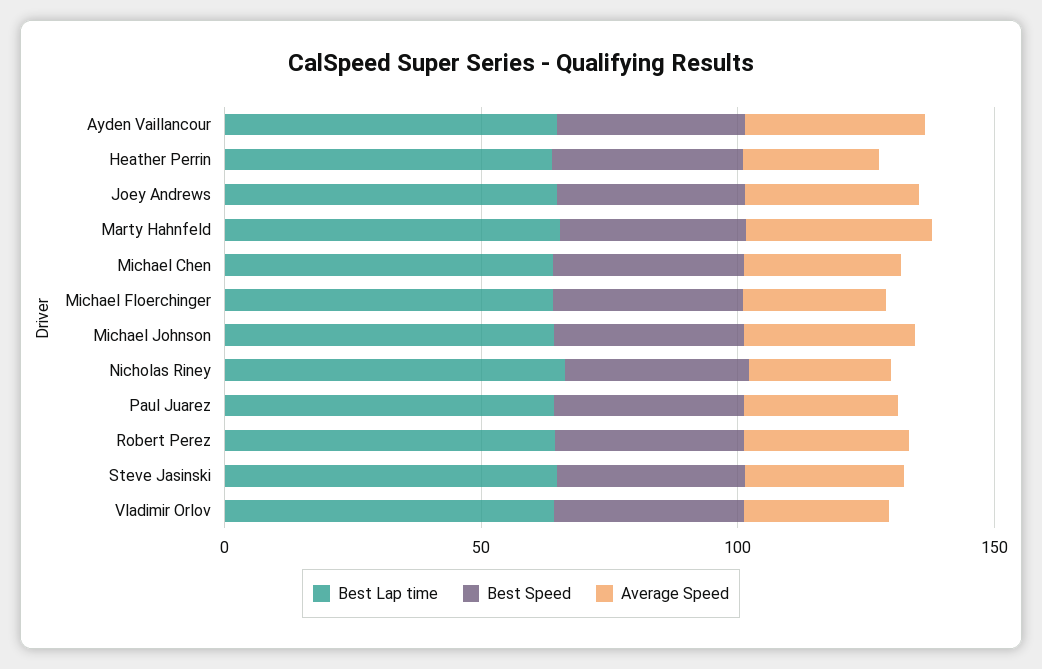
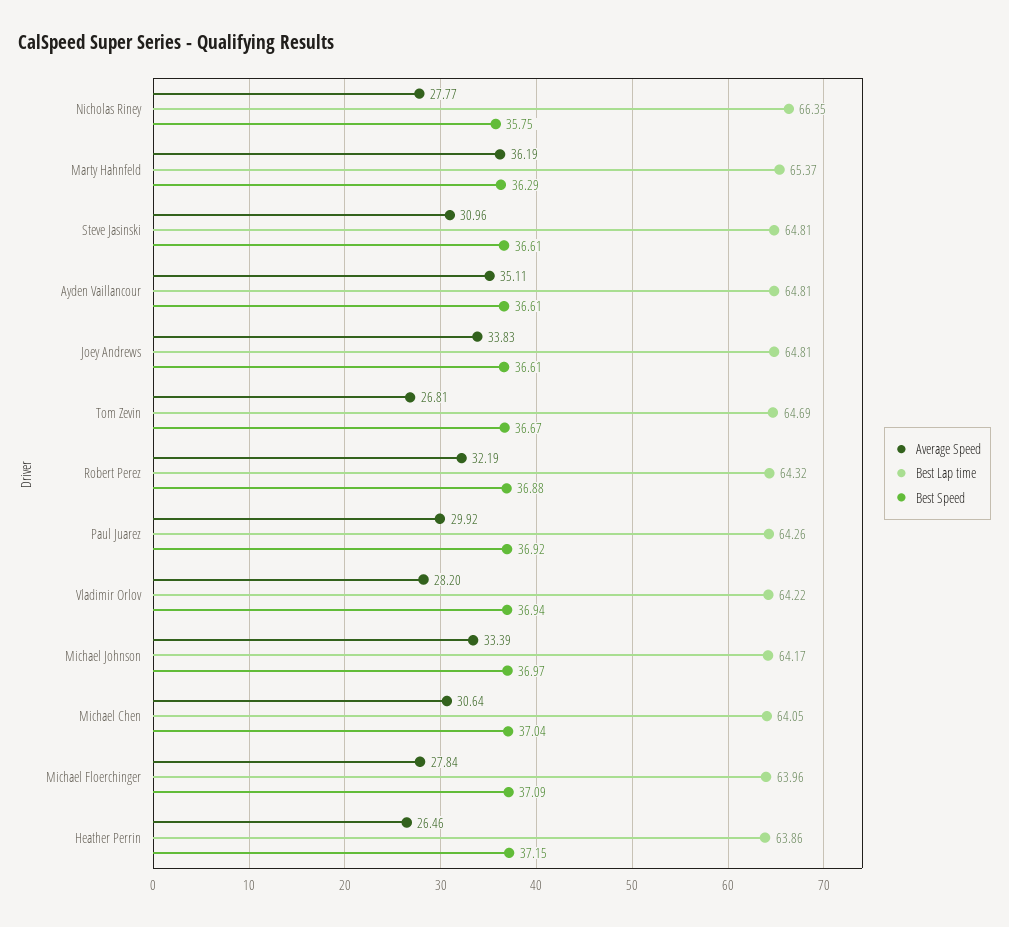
  {
    "Best Lap time": {
      "Ayden Vaillancour": 64.81,
      "Heather Perrin": 63.86,
      "Joey Andrews": 64.81,
      "Marty Hahnfeld": 65.37,
      "Michael Chen": 64.05,
      "Michael Floerchinger": 63.96,
      "Michael Johnson": 64.17,
      "Nicholas Riney": 66.35,
      "Paul Juarez": 64.26,
      "Robert Perez": 64.32,
      "Steve Jasinski": 64.81,
-     "Vladimir Orlov": 64.22
+     "Vladimir Orlov": 64.22,
+     "Tom Zevin": 64.69
    },
    "Best Speed": {
      "Ayden Vaillancour": 36.61,
      "Heather Perrin": 37.15,
      "Joey Andrews": 36.61,
      "Marty Hahnfeld": 36.29,
      "Michael Chen": 37.04,
      "Michael Floerchinger": 37.09,
      "Michael Johnson": 36.97,
      "Nicholas Riney": 35.75,
      "Paul Juarez": 36.92,
      "Robert Perez": 36.88,
      "Steve Jasinski": 36.61,
-     "Vladimir Orlov": 36.94
+     "Vladimir Orlov": 36.94,
+     "Tom Zevin": 36.67
    },
    "Average Speed": {
      "Ayden Vaillancour": 35.11,
      "Heather Perrin": 26.46,
      "Joey Andrews": 33.83,
      "Marty Hahnfeld": 36.19,
      "Michael Chen": 30.64,
      "Michael Floerchinger": 27.84,
      "Michael Johnson": 33.39,
      "Nicholas Riney": 27.77,
      "Paul Juarez": 29.92,
      "Robert Perez": 32.19,
      "Steve Jasinski": 30.96,
-     "Vladimir Orlov": 28.2
+     "Vladimir Orlov": 28.2,
+     "Tom Zevin": 26.81
    }
  }

